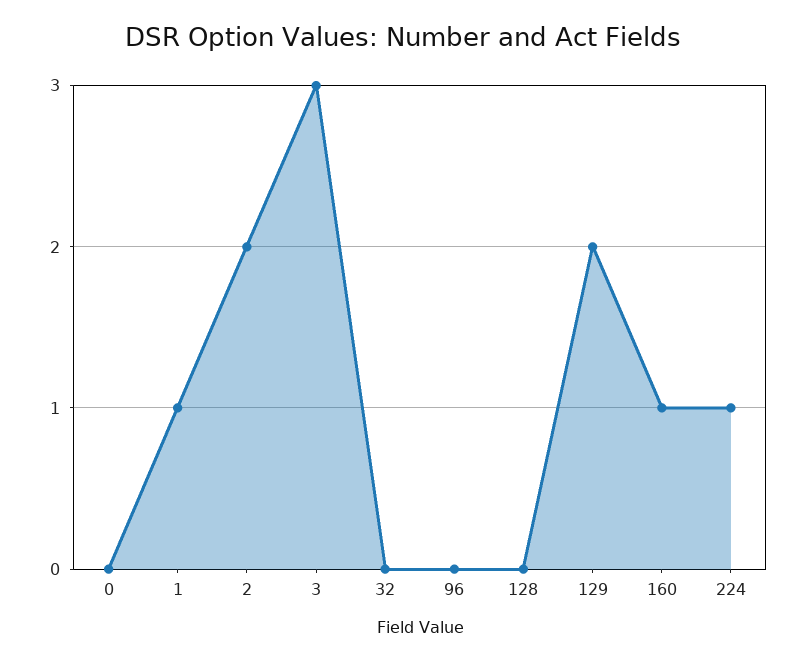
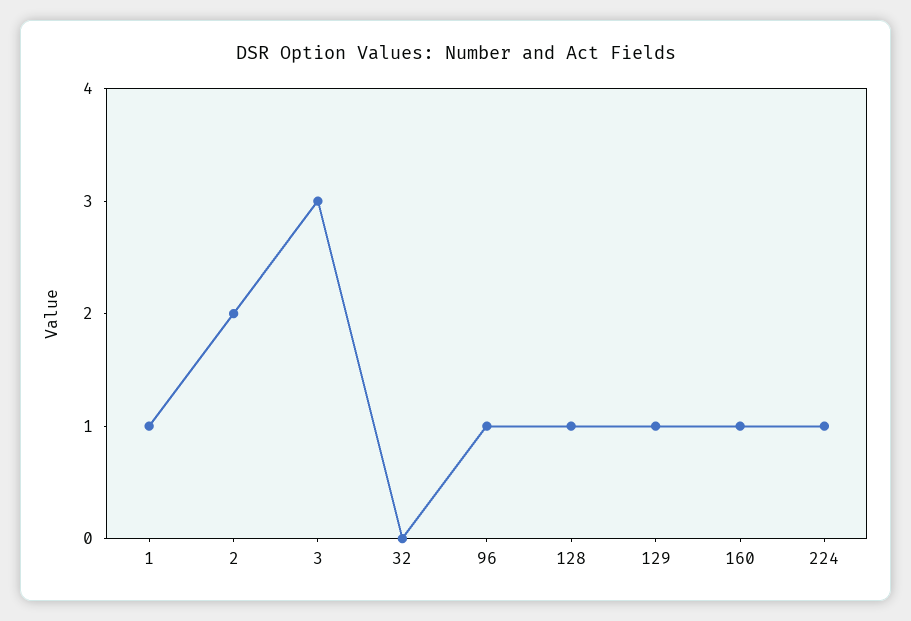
  {
-   "0": 0,
    "1": 1,
    "2": 2,
    "3": 3,
    "32": 0,
-   "96": 0,
+   "96": 1,
-   "128": 0,
+   "128": 1,
-   "129": 2,
+   "129": 1,
    "160": 1,
    "224": 1
  }

